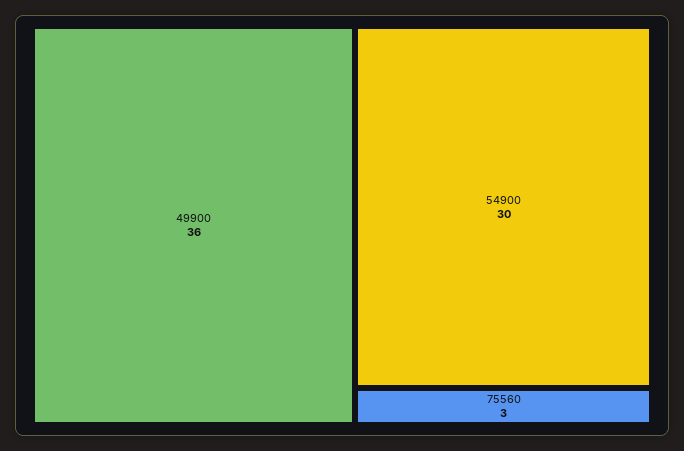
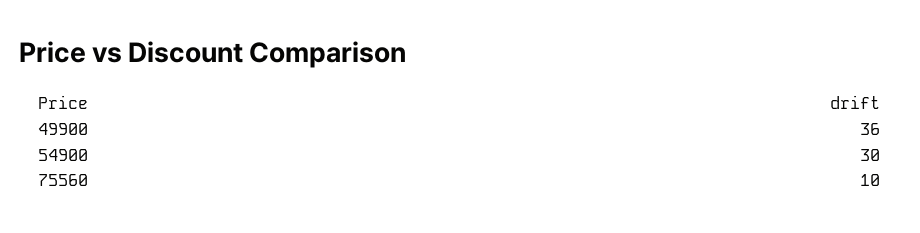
  {
    "49900": 36,
    "54900": 30,
-   "75560": 3
+   "75560": 10
  }

